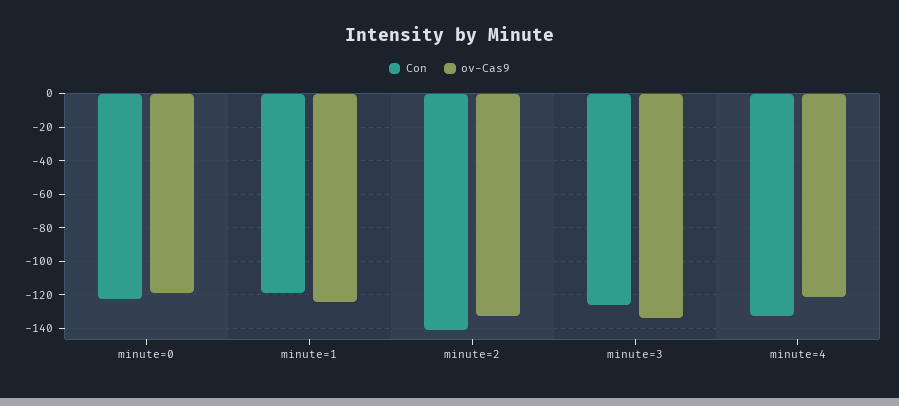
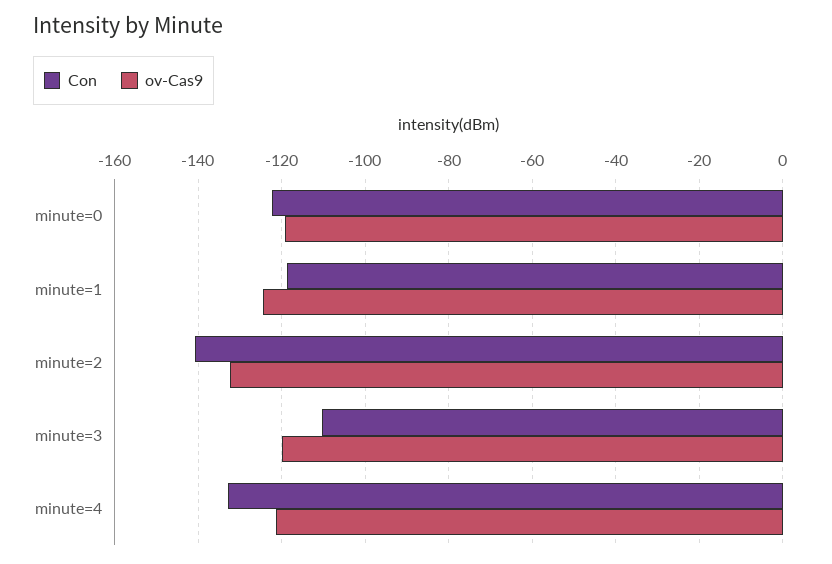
  {
    "Con": {
      "minute=0": -122,
      "minute=1": -118,
      "minute=2": -140,
-     "minute=3": -125,
+     "minute=3": -110,
      "minute=4": -132
    },
    "ov-Cas9": {
      "minute=0": -120,
      "minute=1": -124,
      "minute=2": -132,
-     "minute=3": -135,
+     "minute=3": -120,
      "minute=4": -122
    }
  }

